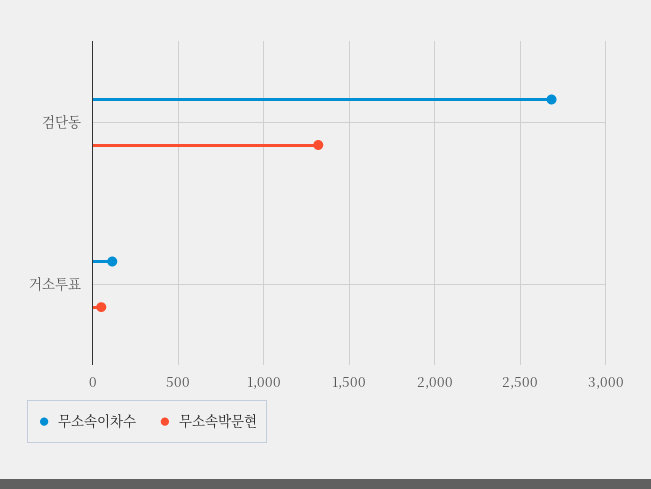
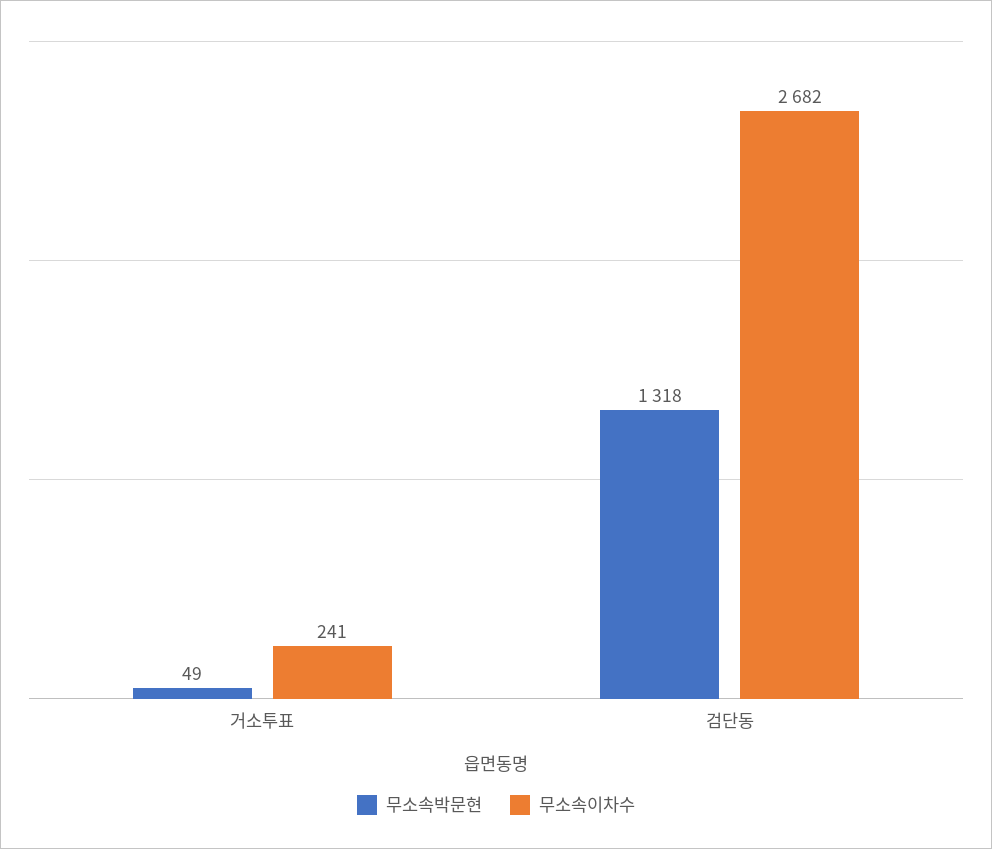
  {
    "무소속이차수": {
      "검단동": 2682,
-     "거소투표": 100
+     "거소투표": 241
    },
    "무소속박문현": {
      "검단동": 1318,
      "거소투표": 49
    }
  }

